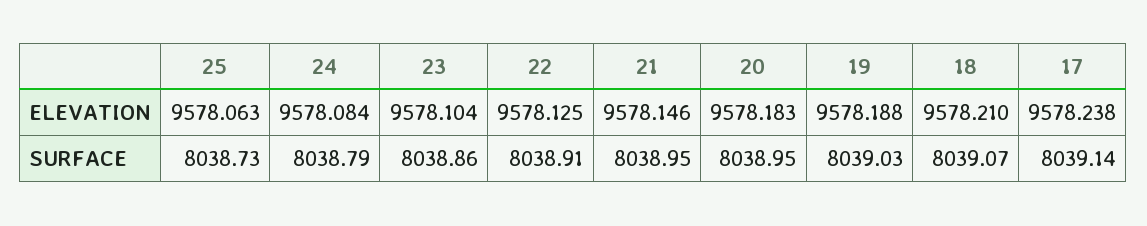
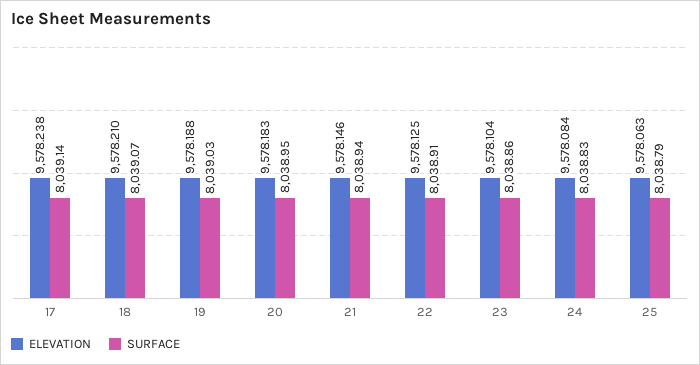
  {
    "ELEVATION": {
      "25": 9578.063,
      "24": 9578.084,
      "23": 9578.104,
      "22": 9578.125,
      "21": 9578.146,
      "20": 9578.183,
      "19": 9578.188,
      "18": 9578.21,
      "17": 9578.238
    },
    "SURFACE": {
-     "25": 8038.73,
+     "25": 8038.79,
-     "24": 8038.79,
+     "24": 8038.83,
      "23": 8038.86,
      "22": 8038.91,
-     "21": 8038.95,
+     "21": 8038.94,
      "20": 8038.95,
      "19": 8039.03,
      "18": 8039.07,
      "17": 8039.14
    }
  }

